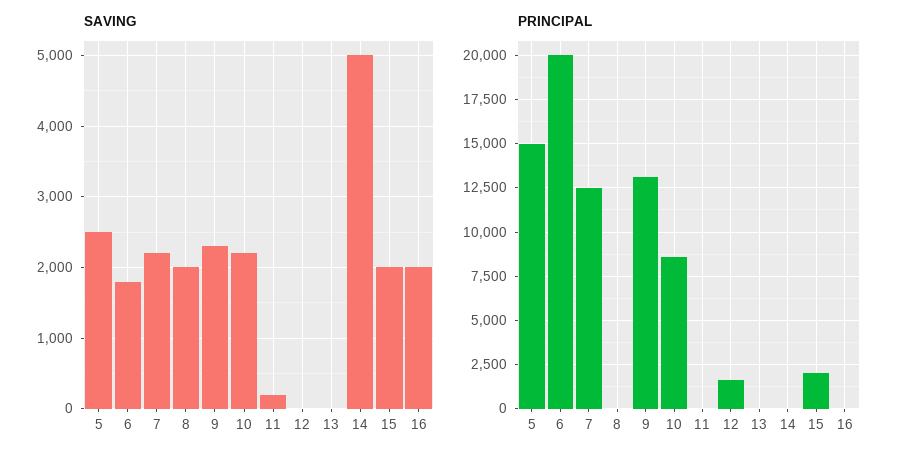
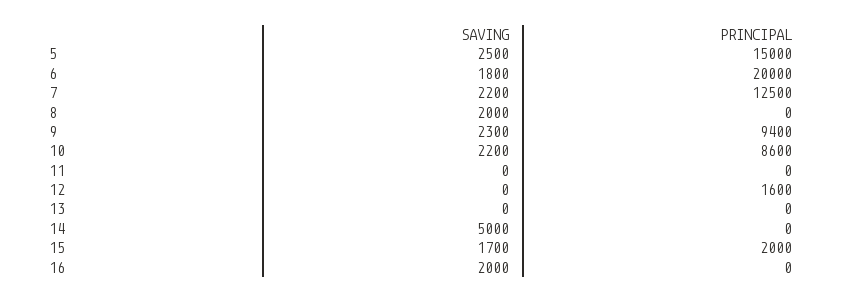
  {
    "SAVING": {
      "5": 2500,
      "6": 1800,
      "7": 2200,
      "8": 2000,
      "9": 2300,
      "10": 2200,
-     "11": 200,
+     "11": 0,
      "12": 0,
      "13": 0,
      "14": 5000,
-     "15": 2000,
+     "15": 1700,
      "16": 2000
    },
    "PRINCIPAL": {
      "5": 15000,
      "6": 20000,
      "7": 12500,
      "8": 0,
-     "9": 13000,
+     "9": 9400,
      "10": 8600,
      "11": 0,
      "12": 1600,
      "13": 0,
      "14": 0,
      "15": 2000,
      "16": 0
    }
  }

